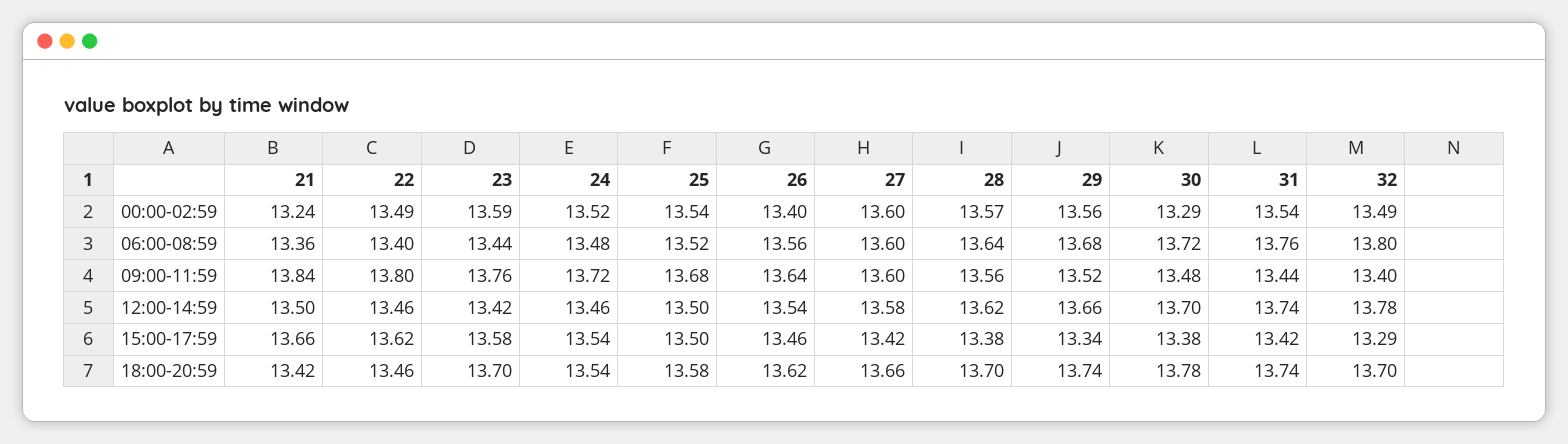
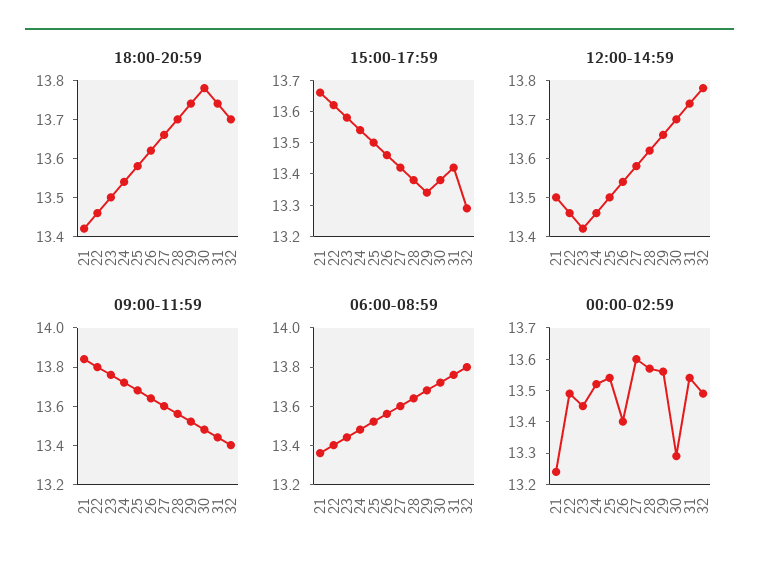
  {
    "00:00-02:59": {
      "21": 13.24,
      "22": 13.49,
-     "23": 13.59,
+     "23": 13.45,
      "24": 13.52,
      "25": 13.54,
      "26": 13.4,
      "27": 13.6,
      "28": 13.57,
      "29": 13.56,
      "30": 13.29,
      "31": 13.54,
      "32": 13.49
    },
    "06:00-08:59": {
      "21": 13.36,
      "22": 13.4,
      "23": 13.44,
      "24": 13.48,
      "25": 13.52,
      "26": 13.56,
      "27": 13.6,
      "28": 13.64,
      "29": 13.68,
      "30": 13.72,
      "31": 13.76,
      "32": 13.8
    },
    "09:00-11:59": {
      "21": 13.84,
      "22": 13.8,
      "23": 13.76,
      "24": 13.72,
      "25": 13.68,
      "26": 13.64,
      "27": 13.6,
      "28": 13.56,
      "29": 13.52,
      "30": 13.48,
      "31": 13.44,
      "32": 13.4
    },
    "12:00-14:59": {
      "21": 13.5,
      "22": 13.46,
      "23": 13.42,
      "24": 13.46,
      "25": 13.5,
      "26": 13.54,
      "27": 13.58,
      "28": 13.62,
      "29": 13.66,
      "30": 13.7,
      "31": 13.74,
      "32": 13.78
    },
    "15:00-17:59": {
      "21": 13.66,
      "22": 13.62,
      "23": 13.58,
      "24": 13.54,
      "25": 13.5,
      "26": 13.46,
      "27": 13.42,
      "28": 13.38,
      "29": 13.34,
      "30": 13.38,
      "31": 13.42,
      "32": 13.29
    },
    "18:00-20:59": {
      "21": 13.42,
      "22": 13.46,
-     "23": 13.7,
+     "23": 13.5,
      "24": 13.54,
      "25": 13.58,
      "26": 13.62,
      "27": 13.66,
      "28": 13.7,
      "29": 13.74,
      "30": 13.78,
      "31": 13.74,
      "32": 13.7
    }
  }

